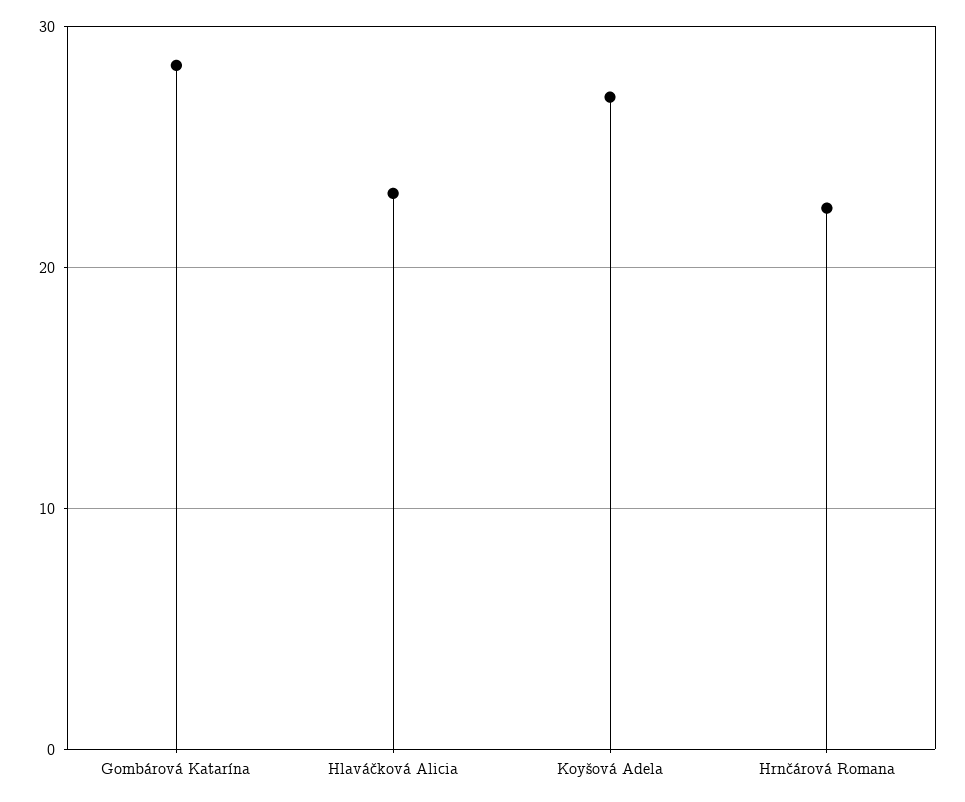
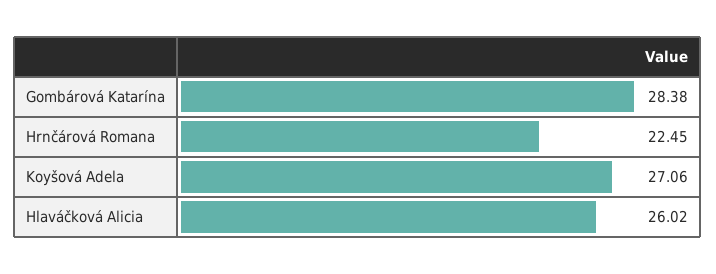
  {
    "Gombárová Katarína": 28.38,
-   "Hlaváčková Alicia": 23,
+   "Hlaváčková Alicia": 26.02,
    "Koyšová Adela": 27.06,
    "Hrnčárová Romana": 22.45
  }

